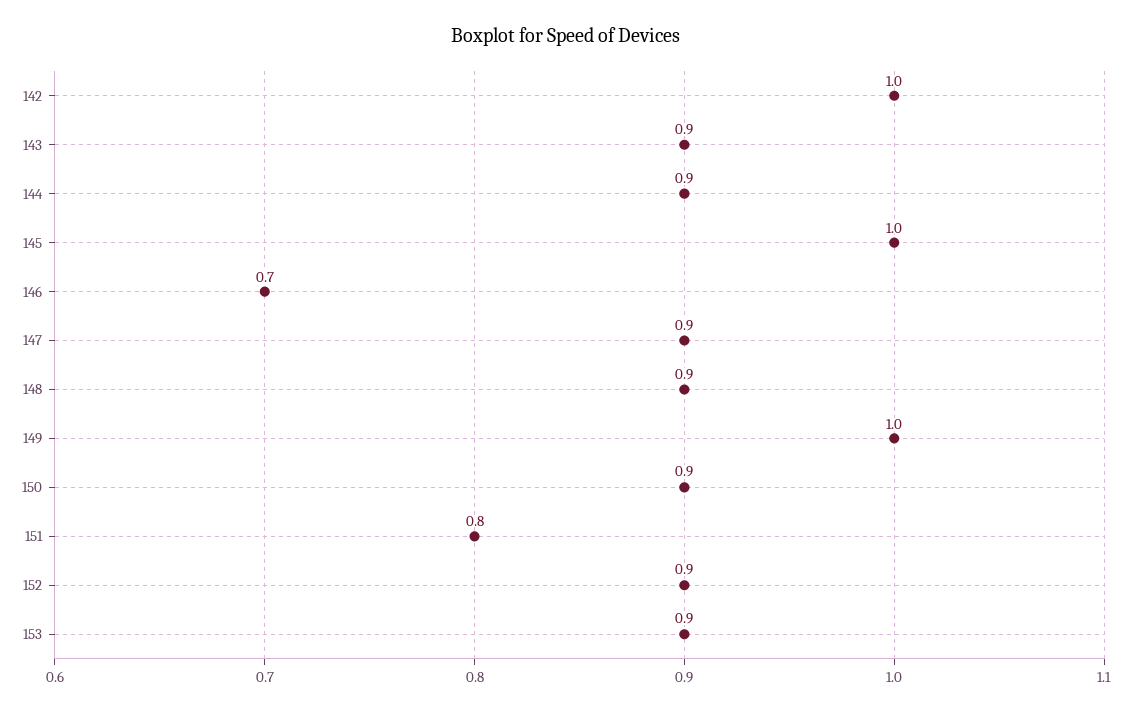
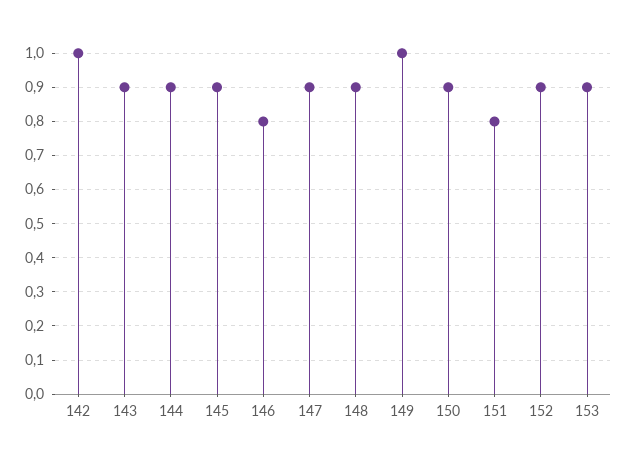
  {
    "142": 1,
    "143": 0.9,
    "144": 0.9,
-   "145": 1,
+   "145": 0.9,
-   "146": 0.7,
+   "146": 0.8,
    "147": 0.9,
    "148": 0.9,
    "149": 1,
    "150": 0.9,
    "151": 0.8,
    "152": 0.9,
    "153": 0.9
  }

